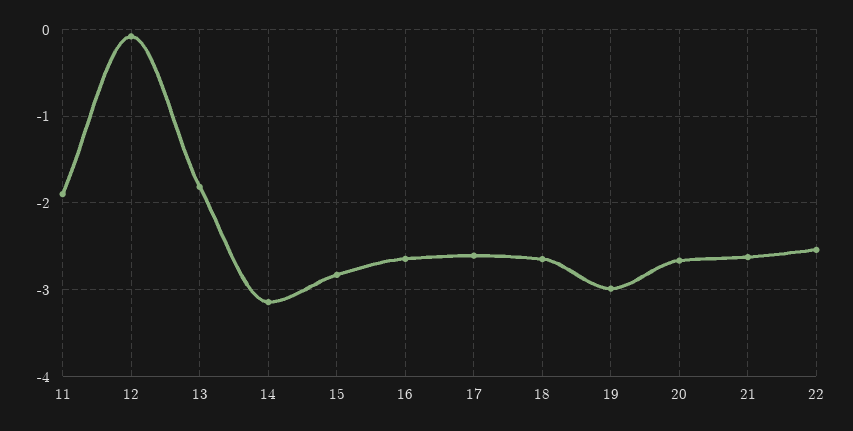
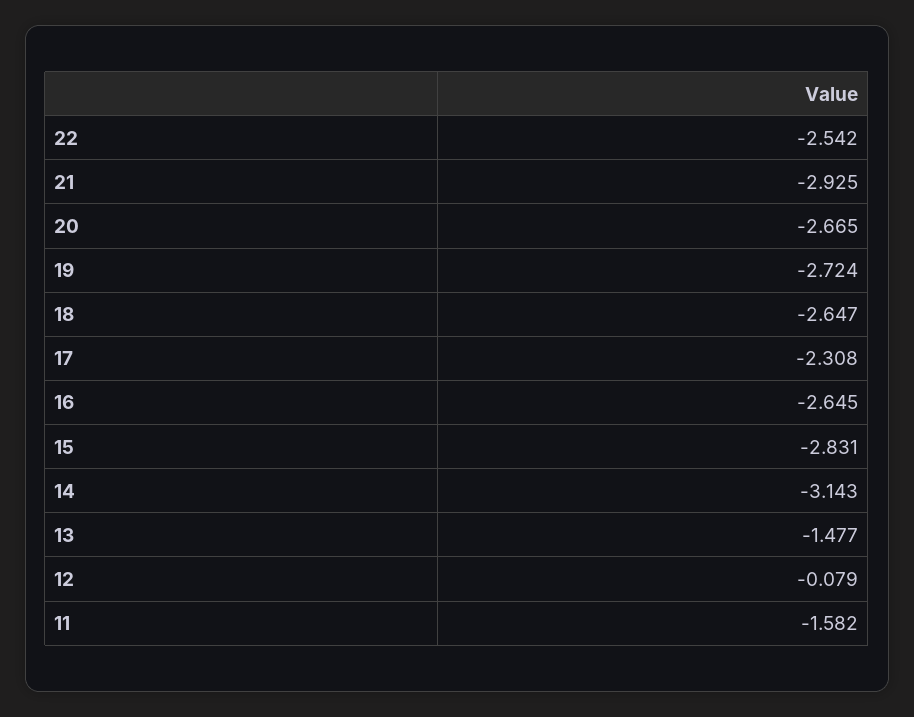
  {
-   "11": -1.9,
+   "11": -1.582,
    "12": -0.079,
-   "13": -1.8,
+   "13": -1.477,
    "14": -3.143,
    "15": -2.831,
    "16": -2.645,
-   "17": -2.6,
+   "17": -2.308,
    "18": -2.647,
-   "19": -3,
+   "19": -2.724,
    "20": -2.665,
-   "21": -2.6,
+   "21": -2.925,
    "22": -2.542
  }

